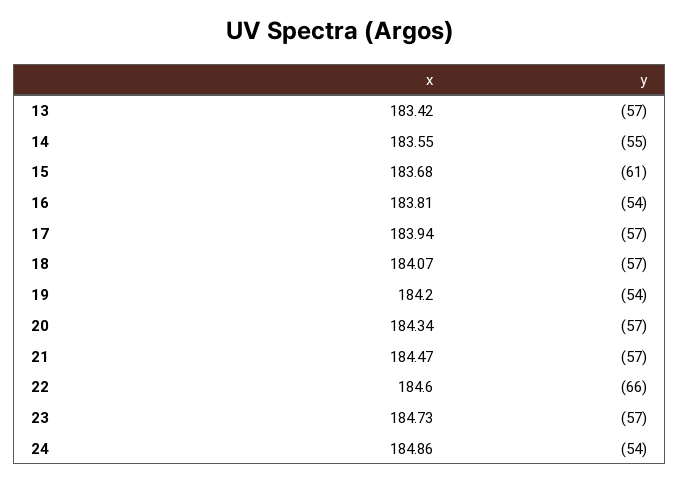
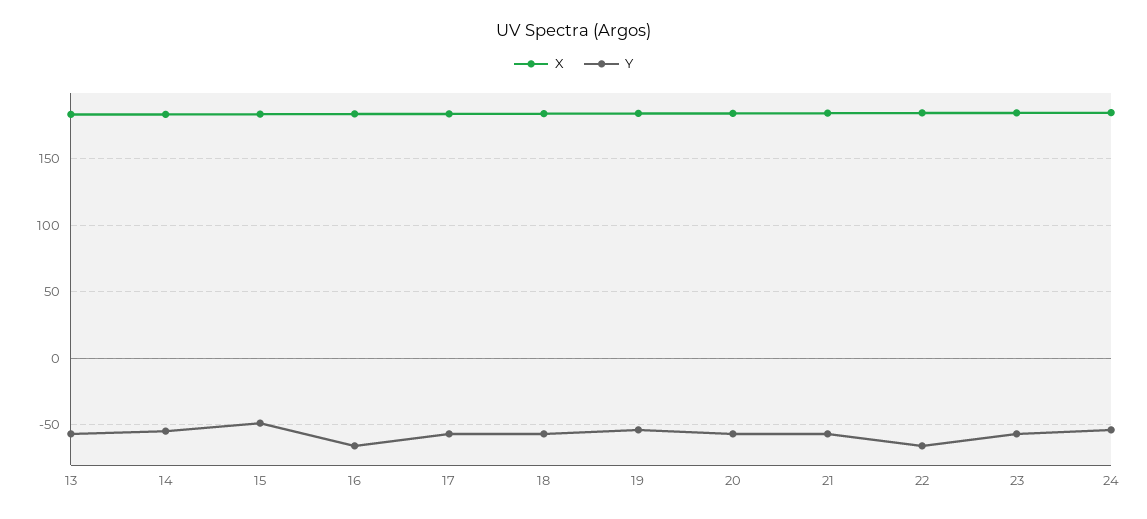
  {
    "x": {
      "13": 183.42,
      "14": 183.55,
      "15": 183.68,
      "16": 183.81,
      "17": 183.94,
      "18": 184.07,
      "19": 184.2,
      "20": 184.34,
      "21": 184.47,
      "22": 184.6,
      "23": 184.73,
      "24": 184.86
    },
    "y": {
      "13": -57,
      "14": -55,
-     "15": -61,
+     "15": -50,
-     "16": -54,
+     "16": -65,
      "17": -57,
      "18": -57,
      "19": -54,
      "20": -57,
      "21": -57,
      "22": -66,
      "23": -57,
      "24": -54
    }
  }

